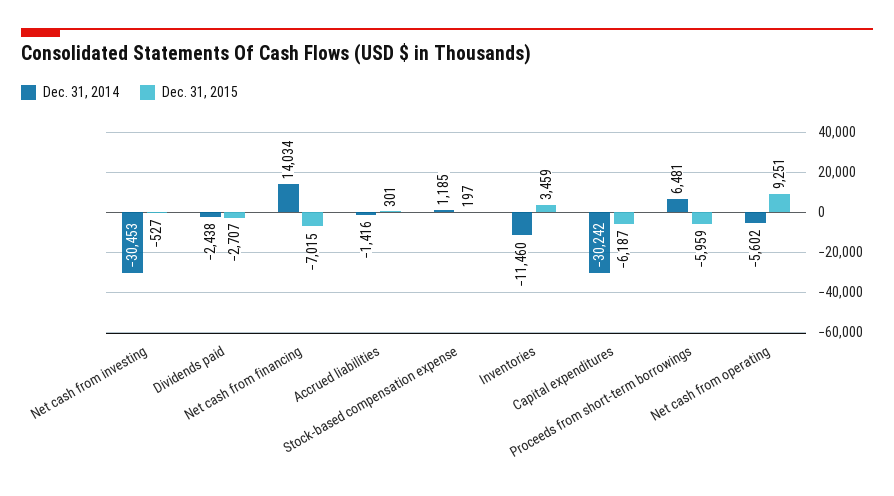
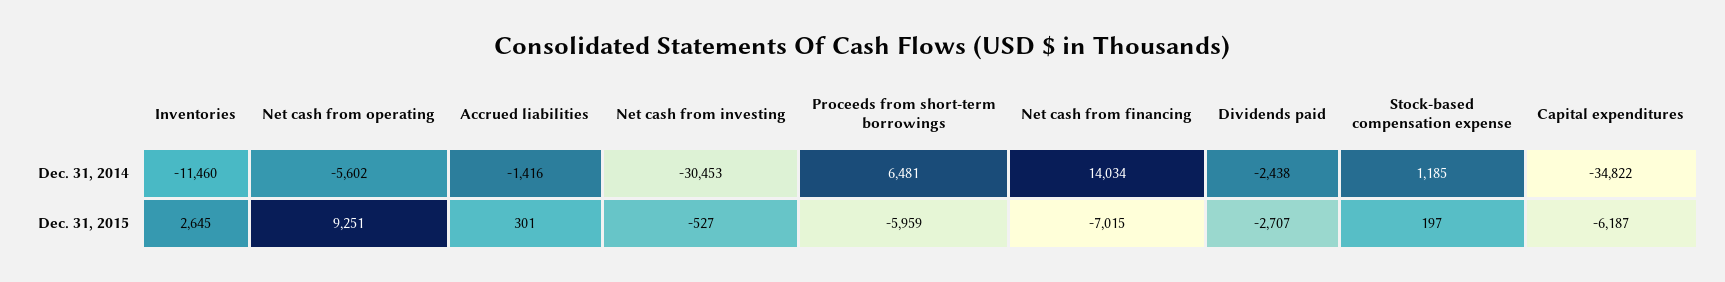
  {
    "Dec. 31, 2014": {
      "Net cash from investing": -30453,
      "Dividends paid": -2438,
      "Net cash from financing": 14034,
      "Accrued liabilities": -1416,
      "Stock-based compensation expense": 1185,
      "Inventories": -11460,
-     "Capital expenditures": -30242,
+     "Capital expenditures": -34822,
      "Proceeds from short-term borrowings": 6481,
      "Net cash from operating": -5602
    },
    "Dec. 31, 2015": {
      "Net cash from investing": -527,
      "Dividends paid": -2707,
      "Net cash from financing": -7015,
      "Accrued liabilities": 301,
      "Stock-based compensation expense": 197,
-     "Inventories": 3459,
+     "Inventories": 2645,
      "Capital expenditures": -6187,
      "Proceeds from short-term borrowings": -5959,
      "Net cash from operating": 9251
    }
  }

